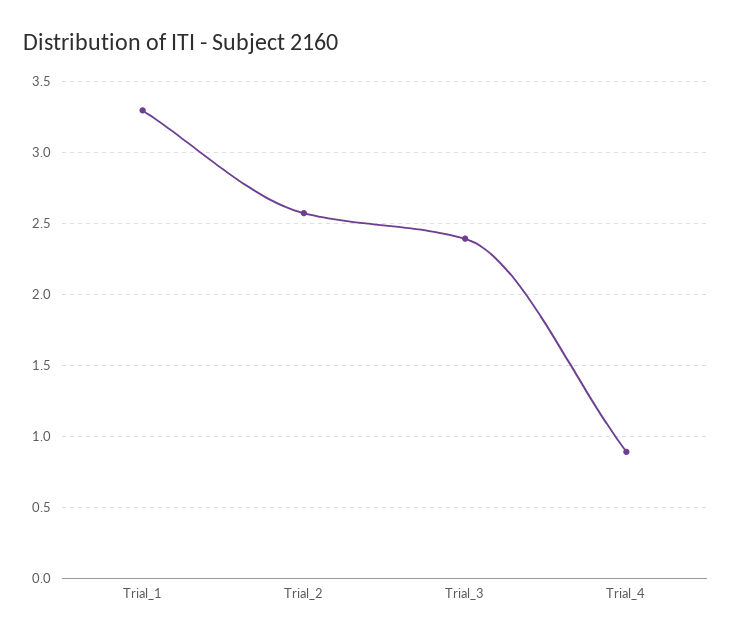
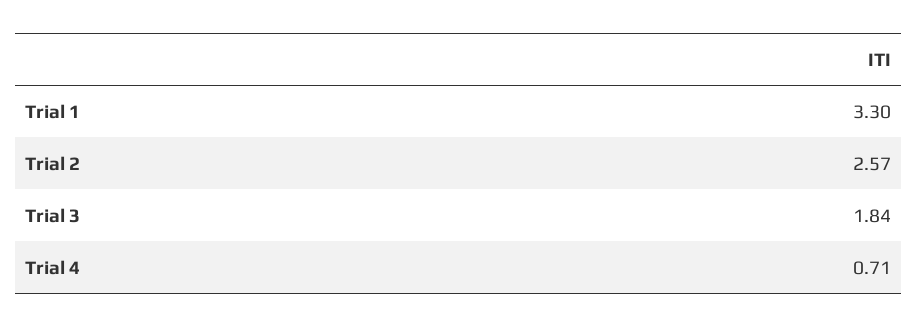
  {
    "Trial_1": 3.3,
    "Trial_2": 2.57,
-   "Trial_3": 2.4,
+   "Trial_3": 1.84,
-   "Trial_4": 0.9
+   "Trial_4": 0.71
  }

